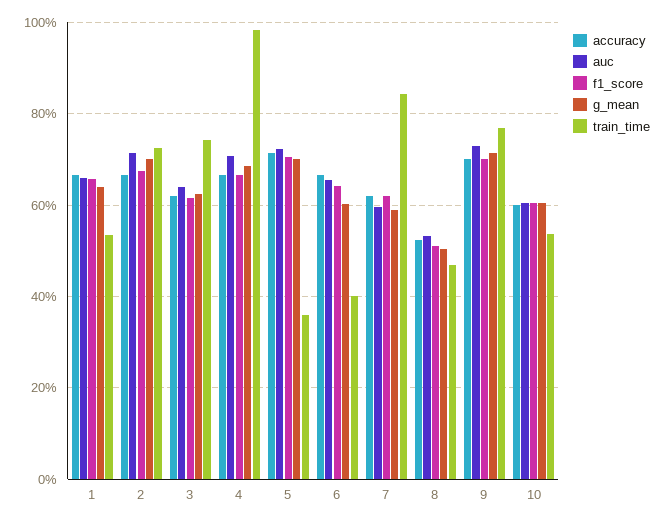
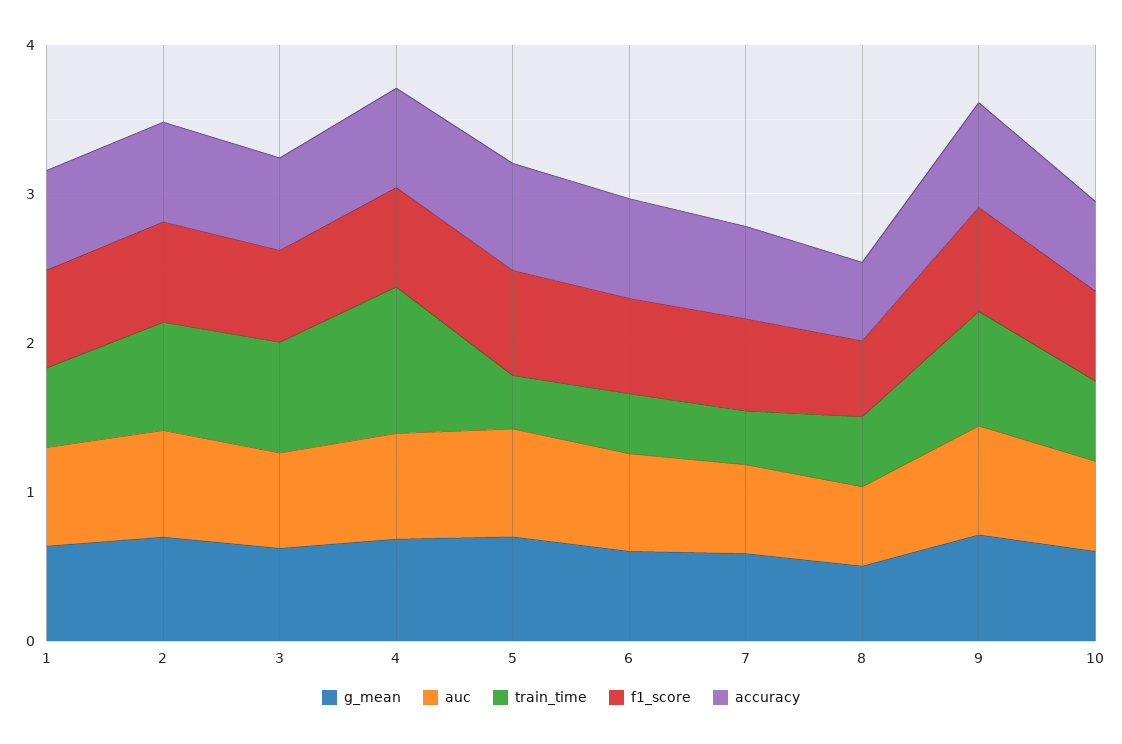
  {
    "accuracy": {
      "1": 0.66,
      "2": 0.66,
      "3": 0.62,
      "4": 0.66,
      "5": 0.72,
      "6": 0.66,
      "7": 0.62,
      "8": 0.52,
      "9": 0.7,
      "10": 0.6
    },
    "auc": {
      "1": 0.66,
      "2": 0.72,
      "3": 0.64,
      "4": 0.7,
      "5": 0.72,
      "6": 0.66,
      "7": 0.6,
      "8": 0.54,
      "9": 0.72,
      "10": 0.6
    },
    "f1_score": {
      "1": 0.66,
      "2": 0.68,
      "3": 0.62,
      "4": 0.66,
      "5": 0.7,
      "6": 0.64,
      "7": 0.62,
      "8": 0.52,
      "9": 0.7,
      "10": 0.6
    },
    "g_mean": {
      "1": 0.64,
      "2": 0.7,
      "3": 0.62,
      "4": 0.68,
      "5": 0.7,
      "6": 0.6,
      "7": 0.58,
      "8": 0.5,
      "9": 0.72,
      "10": 0.6
    },
    "train_time": {
      "1": 0.54,
      "2": 0.72,
      "3": 0.74,
      "4": 0.98,
      "5": 0.36,
      "6": 0.4,
-     "7": 0.84,
+     "7": 0.4,
      "8": 0.46,
      "9": 0.76,
      "10": 0.54
    }
  }

